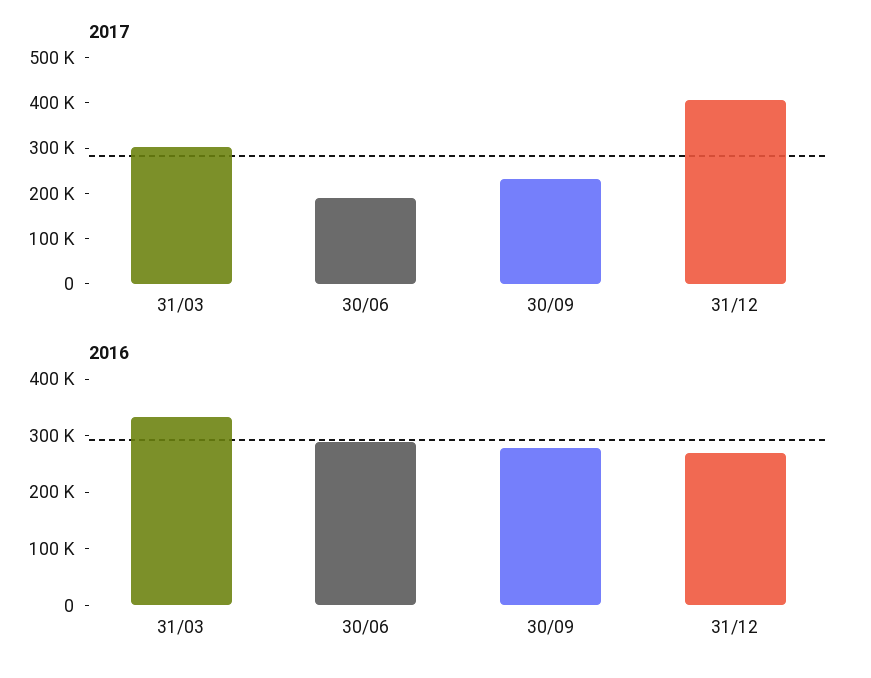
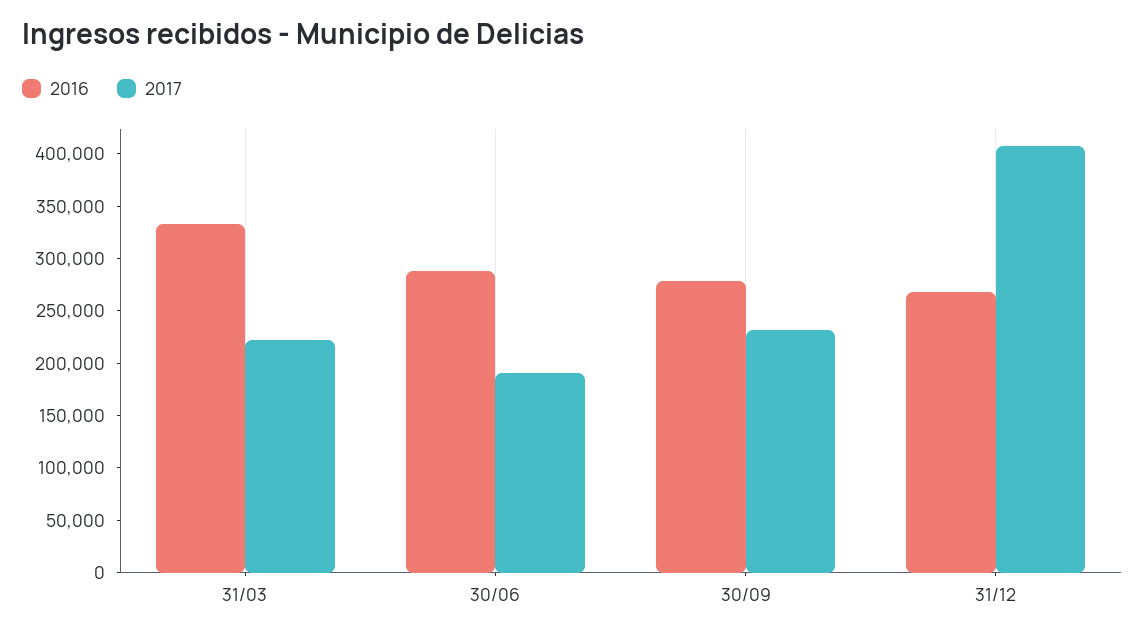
  {
    "2017": {
-     "31/03": 300000,
+     "31/03": 220000,
      "30/06": 190000,
      "30/09": 230000,
      "31/12": 410000
    },
    "2016": {
      "31/03": 330000,
      "30/06": 290000,
      "30/09": 280000,
      "31/12": 270000
    }
  }

